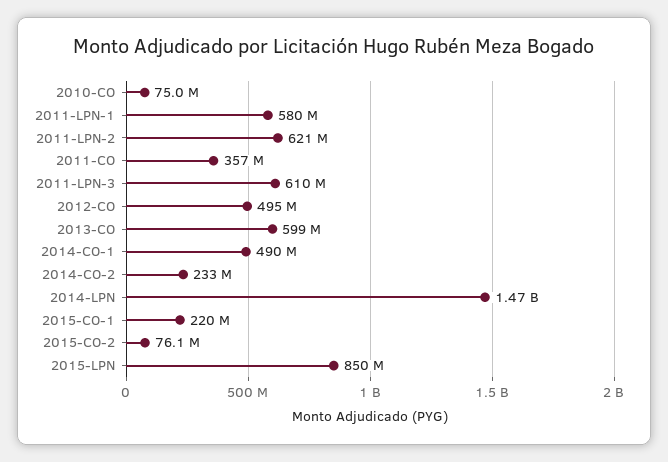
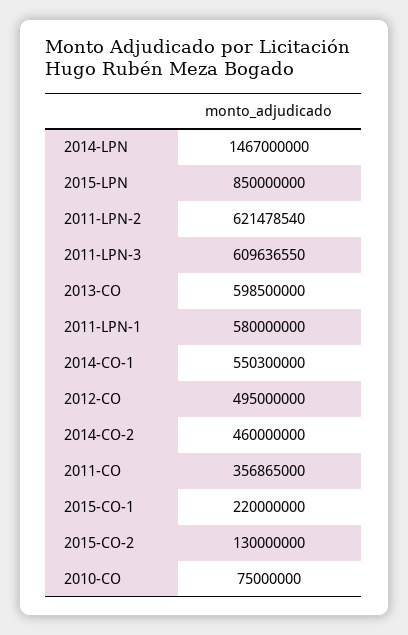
  {
    "2010-CO": 75000000,
    "2011-LPN-1": 580000000,
    "2011-LPN-2": 621478540,
    "2011-CO": 356865000,
    "2011-LPN-3": 609636550,
    "2012-CO": 495000000,
    "2013-CO": 598500000,
-   "2014-CO-1": 490000000,
+   "2014-CO-1": 550300000,
-   "2014-CO-2": 233000000,
+   "2014-CO-2": 460000000,
    "2014-LPN": 1467000000,
    "2015-CO-1": 220000000,
-   "2015-CO-2": 76100000,
+   "2015-CO-2": 130000000,
    "2015-LPN": 850000000
  }

